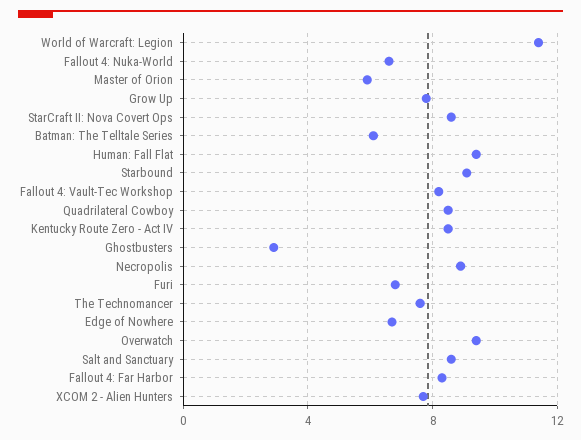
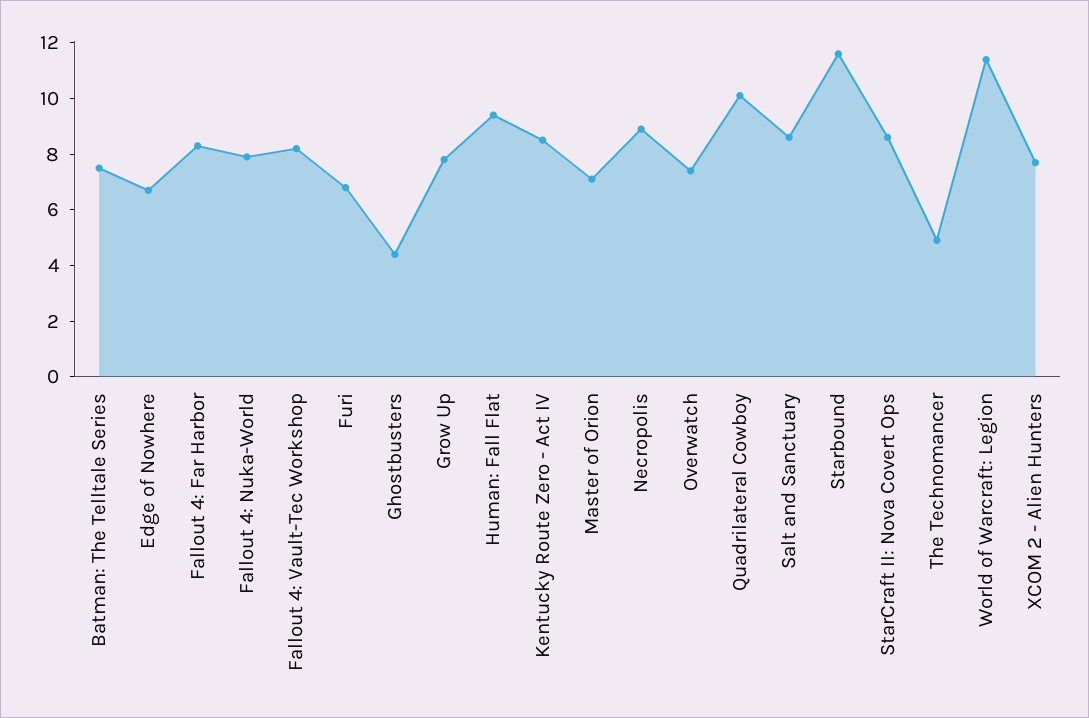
  {
    "World of Warcraft: Legion": 11.5,
-   "Fallout 4: Nuka-World": 6.5,
+   "Fallout 4: Nuka-World": 8,
-   "Master of Orion": 6,
+   "Master of Orion": 7,
    "Grow Up": 8,
    "StarCraft II: Nova Covert Ops": 8.5,
-   "Batman: The Telltale Series": 6,
+   "Batman: The Telltale Series": 7.5,
    "Human: Fall Flat": 9.5,
-   "Starbound": 9,
+   "Starbound": 11.5,
    "Fallout 4: Vault-Tec Workshop": 8,
-   "Quadrilateral Cowboy": 8.5,
+   "Quadrilateral Cowboy": 10,
    "Kentucky Route Zero - Act IV": 8.5,
-   "Ghostbusters": 3,
+   "Ghostbusters": 4.5,
    "Necropolis": 9,
    "Furi": 7,
-   "The Technomancer": 7.5,
+   "The Technomancer": 5,
    "Edge of Nowhere": 6.5,
-   "Overwatch": 9.5,
+   "Overwatch": 7.5,
    "Salt and Sanctuary": 8.5,
    "Fallout 4: Far Harbor": 8.5,
    "XCOM 2 - Alien Hunters": 7.5
  }

